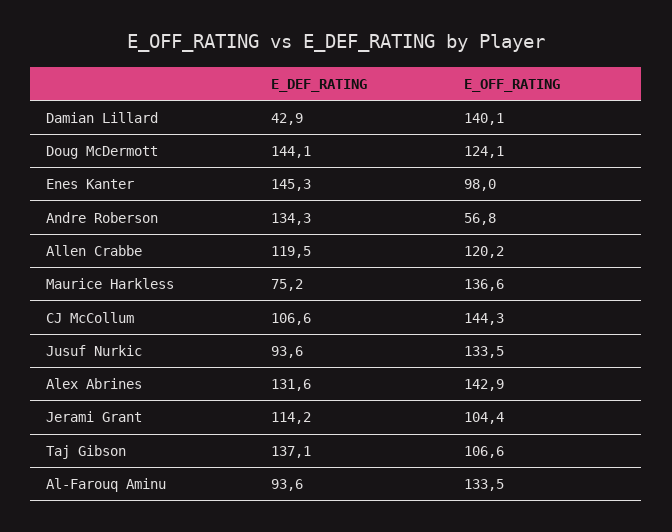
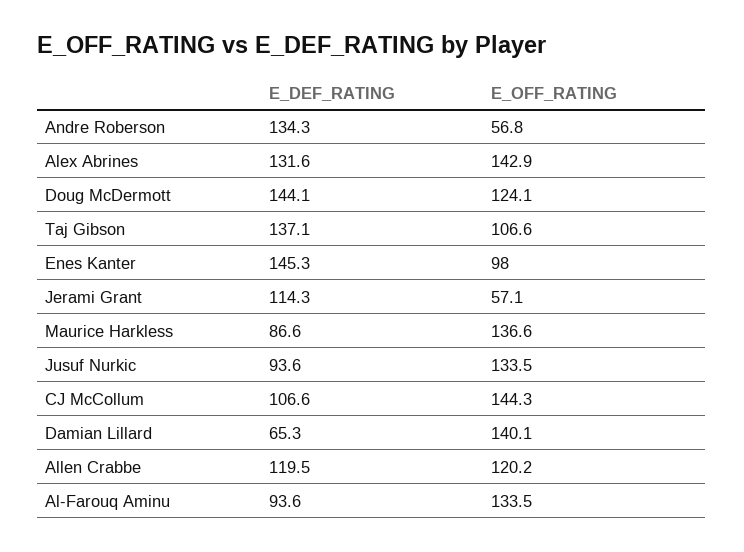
  {
    "E_DEF_RATING": {
-     "Damian Lillard": 42.9,
+     "Damian Lillard": 65.3,
      "Doug McDermott": 144.1,
      "Enes Kanter": 145.3,
      "Andre Roberson": 134.3,
      "Allen Crabbe": 119.5,
-     "Maurice Harkless": 75.2,
+     "Maurice Harkless": 86.6,
      "CJ McCollum": 106.6,
      "Jusuf Nurkic": 93.6,
      "Alex Abrines": 131.6,
-     "Jerami Grant": 114.2,
+     "Jerami Grant": 114.3,
      "Taj Gibson": 137.1,
      "Al-Farouq Aminu": 93.6
    },
    "E_OFF_RATING": {
      "Damian Lillard": 140.1,
      "Doug McDermott": 124.1,
      "Enes Kanter": 98,
      "Andre Roberson": 56.8,
      "Allen Crabbe": 120.2,
      "Maurice Harkless": 136.6,
      "CJ McCollum": 144.3,
      "Jusuf Nurkic": 133.5,
      "Alex Abrines": 142.9,
-     "Jerami Grant": 104.4,
+     "Jerami Grant": 57.1,
      "Taj Gibson": 106.6,
      "Al-Farouq Aminu": 133.5
    }
  }

